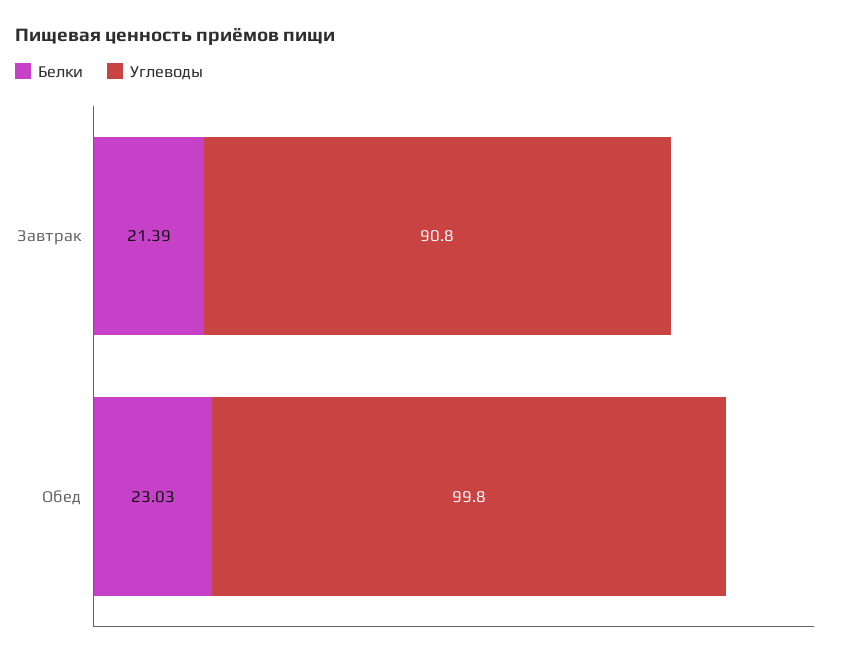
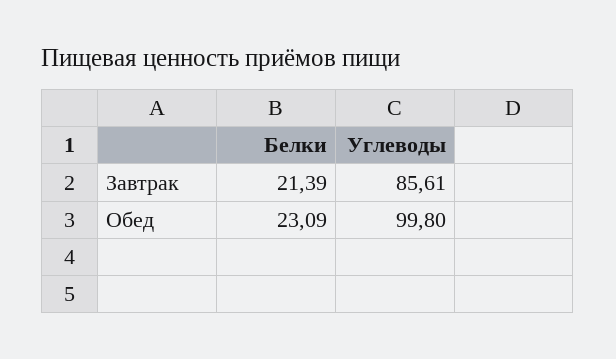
  {
    "Белки": {
      "Завтрак": 21.39,
-     "Обед": 23.03
+     "Обед": 23.09
    },
    "Углеводы": {
-     "Завтрак": 90.8,
+     "Завтрак": 85.61,
      "Обед": 99.8
    }
  }

